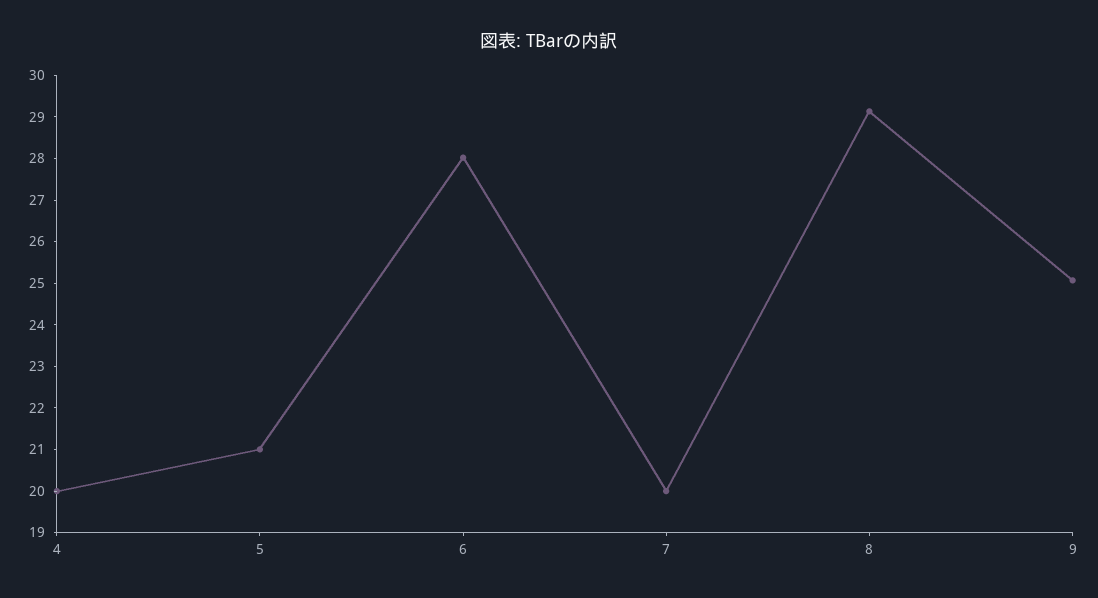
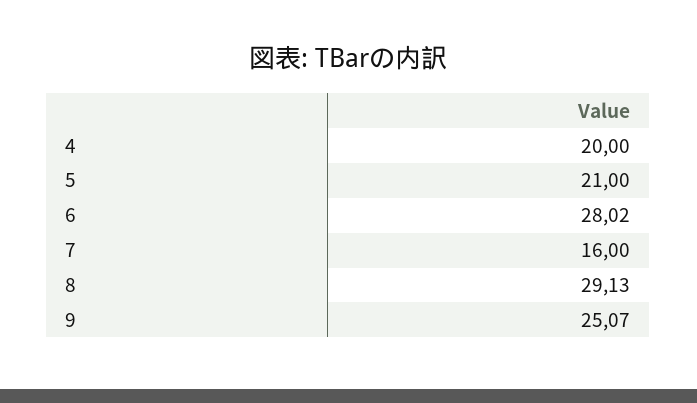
  {
    "4": 20,
    "5": 21,
    "6": 28.02,
-   "7": 20,
+   "7": 16,
    "8": 29.13,
    "9": 25.07
  }

